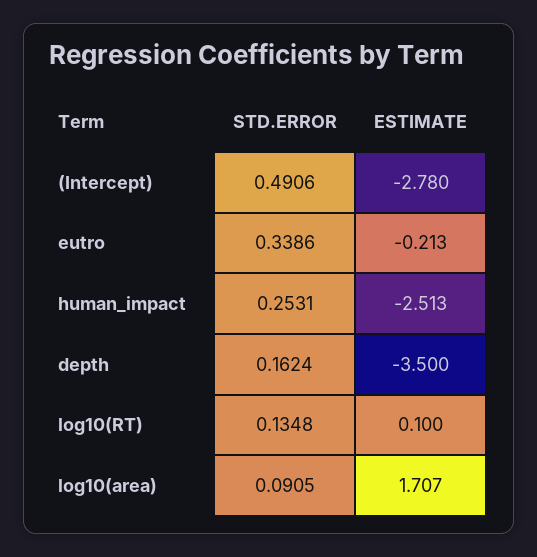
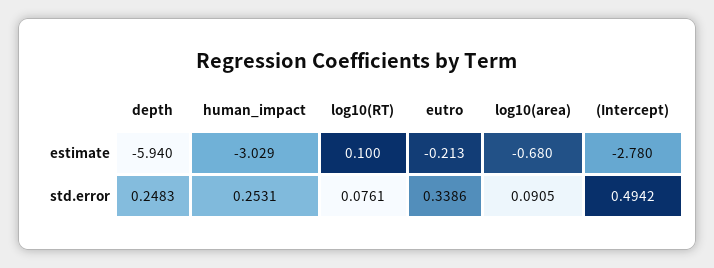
  {
    "STD.ERROR": {
-     "(Intercept)": 0.4906,
+     "(Intercept)": 0.4942,
      "eutro": 0.3386,
      "human_impact": 0.2531,
-     "depth": 0.1624,
+     "depth": 0.2483,
-     "log10(RT)": 0.1348,
+     "log10(RT)": 0.0761,
      "log10(area)": 0.0905
    },
    "ESTIMATE": {
      "(Intercept)": -2.78,
      "eutro": -0.213,
-     "human_impact": -2.513,
+     "human_impact": -3.029,
-     "depth": -3.5,
+     "depth": -5.94,
      "log10(RT)": 0.1,
-     "log10(area)": 1.707
+     "log10(area)": -0.68
    }
  }

